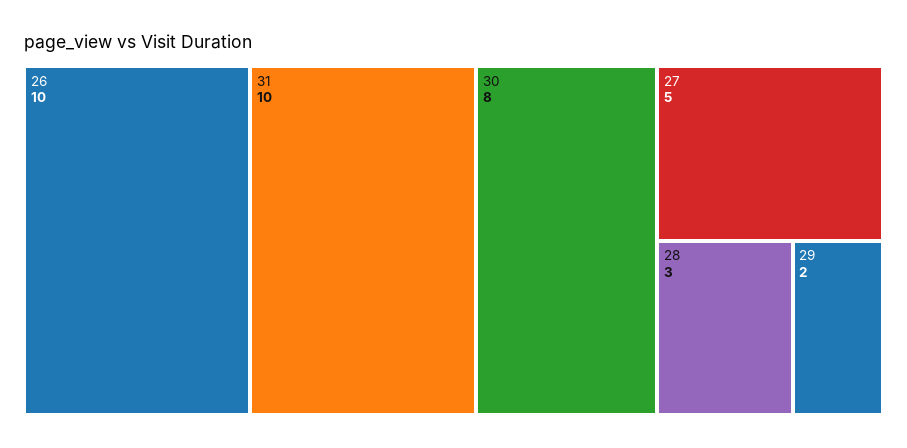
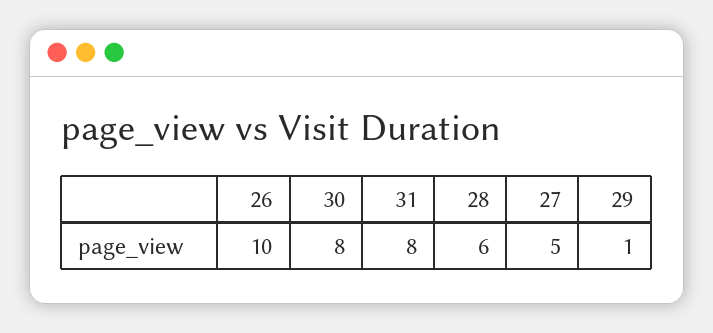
  {
    "26": 10,
-   "31": 10,
+   "31": 8,
    "30": 8,
    "27": 5,
-   "28": 3,
+   "28": 6,
-   "29": 2
+   "29": 1
  }

